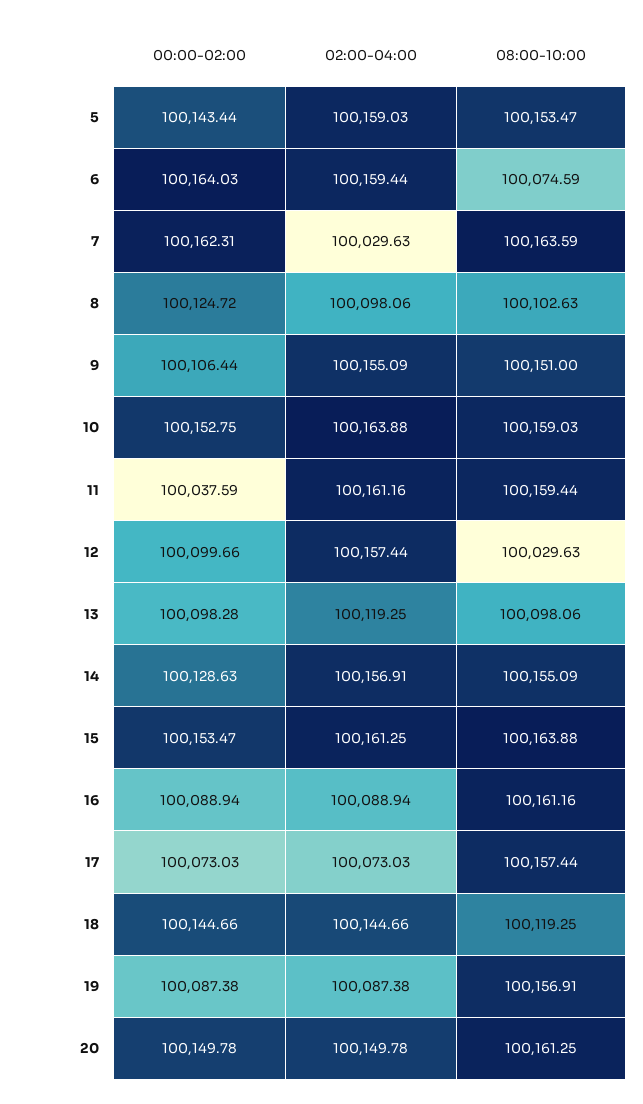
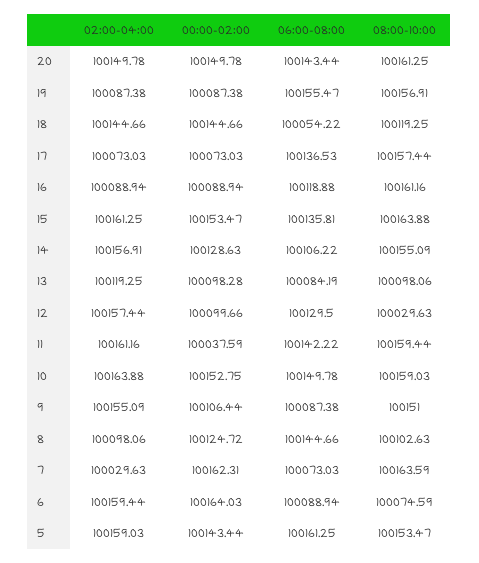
  {
    "00:00-02:00": {
      "5": 100143.44,
      "6": 100164.03,
      "7": 100162.31,
      "8": 100124.72,
      "9": 100106.44,
      "10": 100152.75,
      "11": 100037.59,
      "12": 100099.66,
      "13": 100098.28,
      "14": 100128.63,
      "15": 100153.47,
      "16": 100088.94,
      "17": 100073.03,
      "18": 100144.66,
      "19": 100087.38,
      "20": 100149.78
    },
    "02:00-04:00": {
      "5": 100159.03,
      "6": 100159.44,
      "7": 100029.63,
      "8": 100098.06,
      "9": 100155.09,
      "10": 100163.88,
      "11": 100161.16,
      "12": 100157.44,
      "13": 100119.25,
      "14": 100156.91,
      "15": 100161.25,
      "16": 100088.94,
      "17": 100073.03,
      "18": 100144.66,
      "19": 100087.38,
      "20": 100149.78
    },
    "08:00-10:00": {
      "5": 100153.47,
      "6": 100074.59,
      "7": 100163.59,
      "8": 100102.63,
      "9": 100151,
      "10": 100159.03,
      "11": 100159.44,
      "12": 100029.63,
      "13": 100098.06,
      "14": 100155.09,
      "15": 100163.88,
      "16": 100161.16,
      "17": 100157.44,
      "18": 100119.25,
      "19": 100156.91,
      "20": 100161.25
-   }
+   },
+   "06:00-08:00": {
+     "20": 100143.44,
+     "19": 100155.47,
+     "18": 100054.22,
+     "17": 100136.53,
+     "16": 100118.88,
+     "15": 100135.81,
+     "14": 100106.22,
+     "13": 100084.19,
+     "12": 100129.5,
+     "11": 100142.22,
+     "10": 100149.78,
+     "9": 100087.38,
+     "8": 100144.66,
+     "7": 100073.03,
+     "6": 100088.94,
+     "5": 100161.25
+   }
  }

